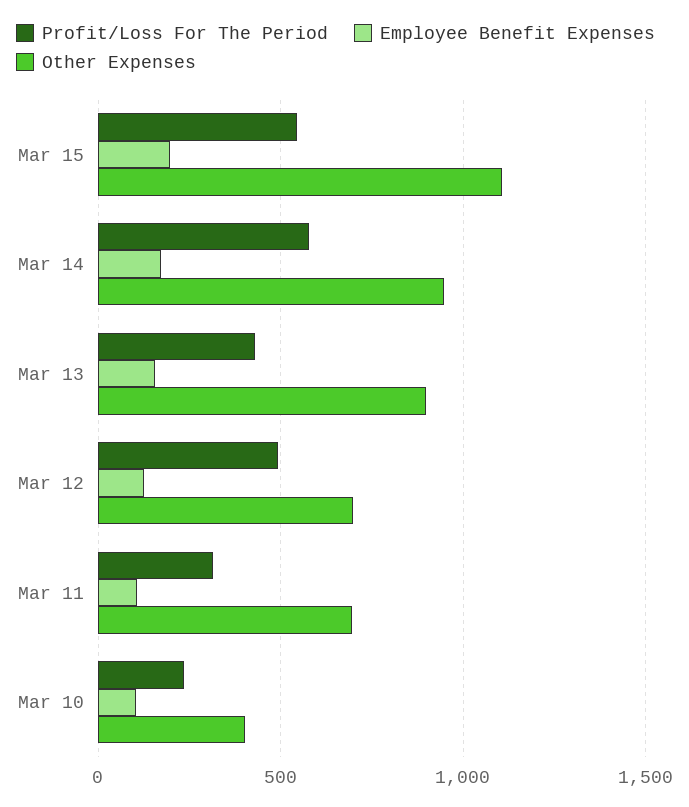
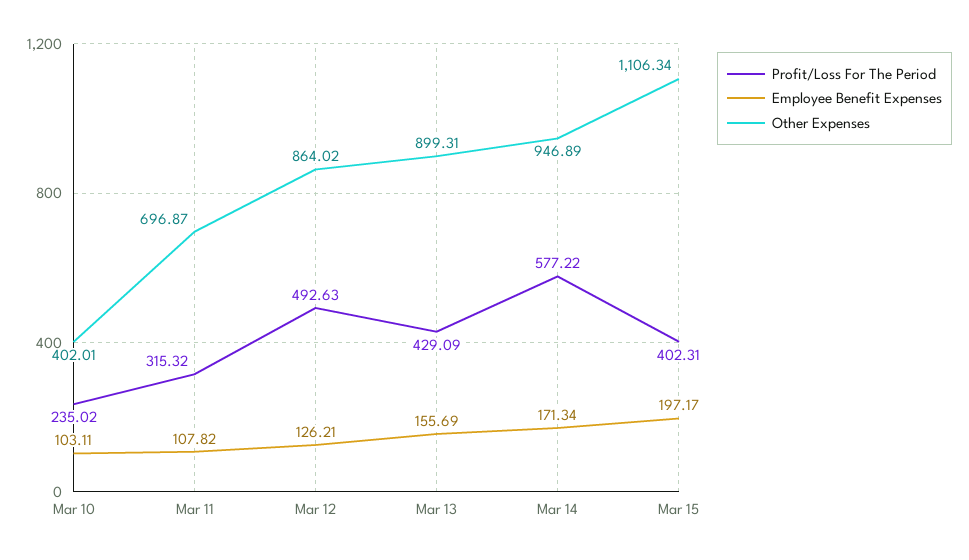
  {
    "Profit/Loss For The Period": {
-     "Mar 15": 550,
+     "Mar 15": 402.31,
      "Mar 14": 577.22,
      "Mar 13": 429.09,
      "Mar 12": 492.63,
      "Mar 11": 315.32,
      "Mar 10": 235.02
    },
    "Employee Benefit Expenses": {
      "Mar 15": 197.17,
      "Mar 14": 171.34,
      "Mar 13": 155.69,
      "Mar 12": 126.21,
      "Mar 11": 107.82,
      "Mar 10": 103.11
    },
    "Other Expenses": {
      "Mar 15": 1106.34,
      "Mar 14": 946.89,
      "Mar 13": 899.31,
-     "Mar 12": 700,
+     "Mar 12": 864.02,
      "Mar 11": 696.87,
      "Mar 10": 402.01
    }
  }

